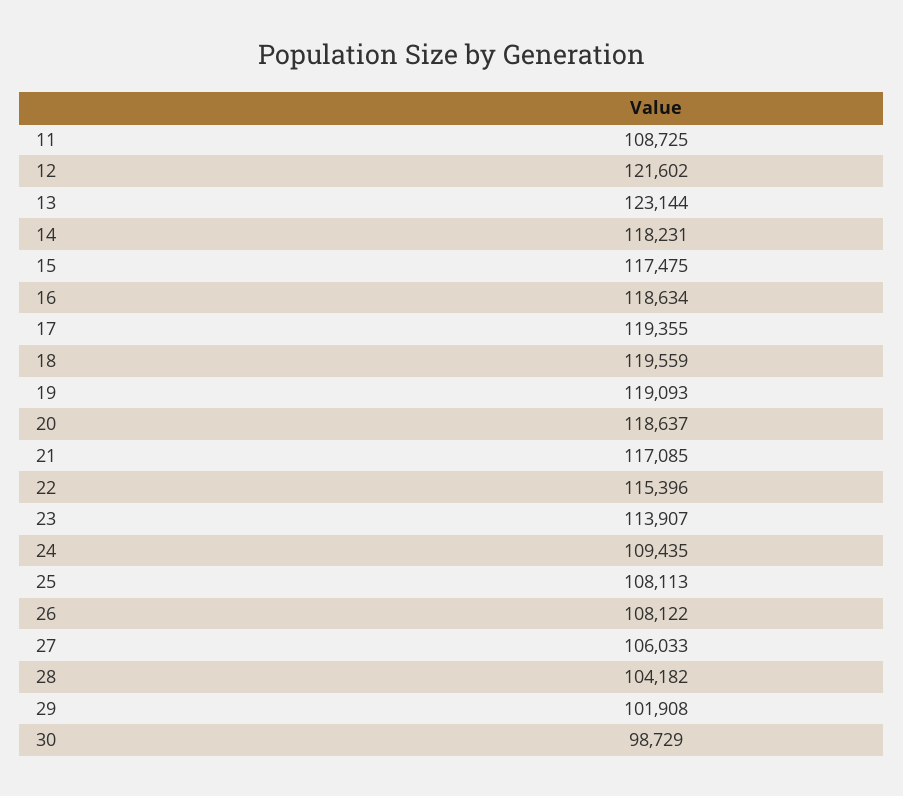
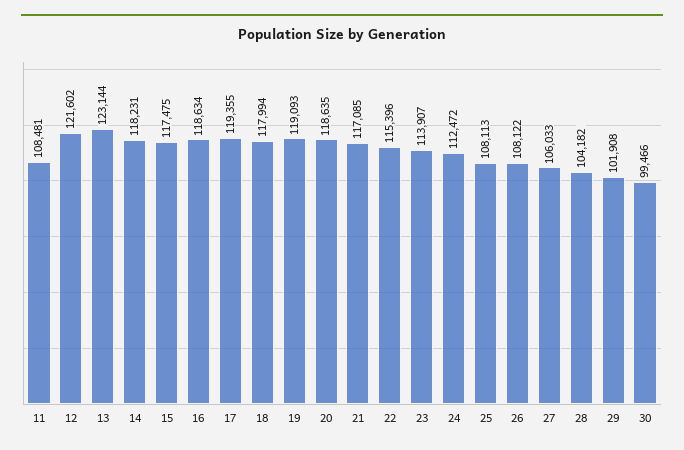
  {
-   "11": 108725,
+   "11": 108481,
    "12": 121602,
    "13": 123144,
    "14": 118231,
    "15": 117475,
    "16": 118634,
    "17": 119355,
-   "18": 119559,
+   "18": 117994,
    "19": 119093,
-   "20": 118637,
+   "20": 118635,
    "21": 117085,
    "22": 115396,
    "23": 113907,
-   "24": 109435,
+   "24": 112472,
    "25": 108113,
    "26": 108122,
    "27": 106033,
    "28": 104182,
    "29": 101908,
-   "30": 98729
+   "30": 99466
  }

